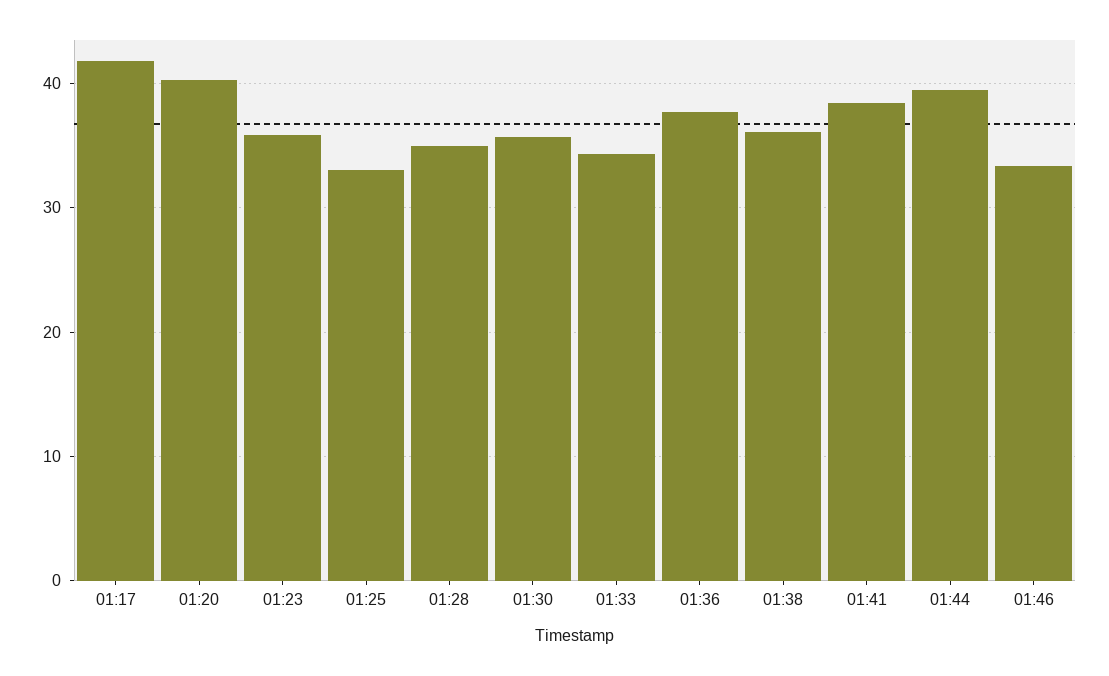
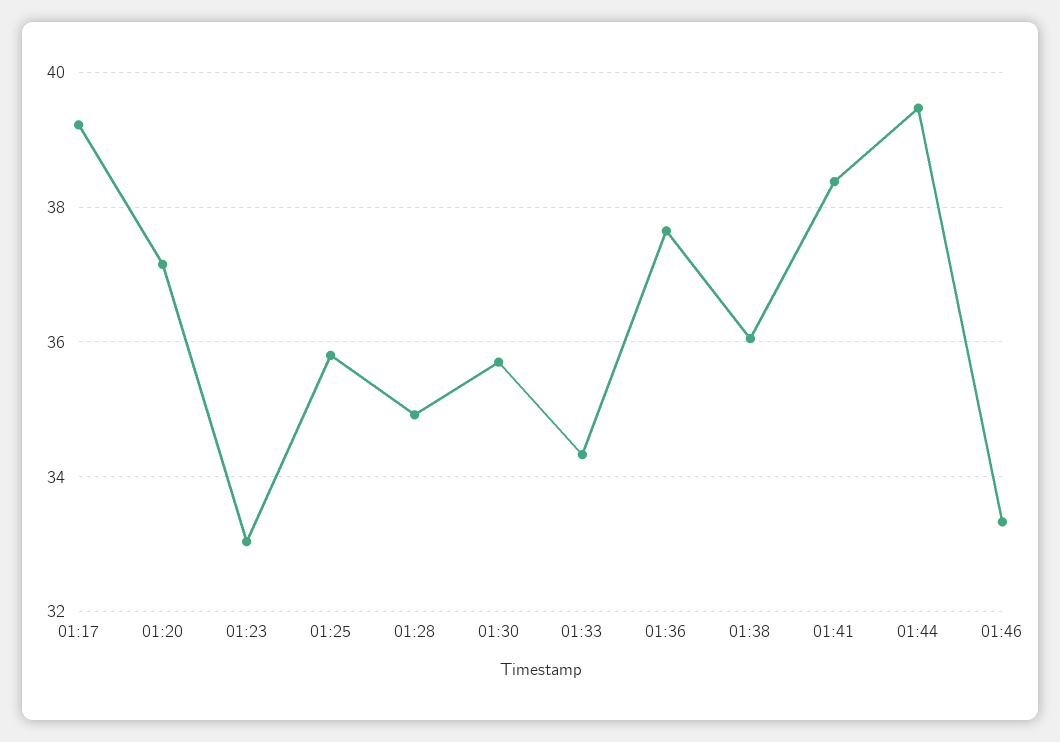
  {
-   "01:17": 42,
+   "01:17": 39.2,
-   "01:20": 40,
+   "01:20": 37.2,
-   "01:23": 36,
+   "01:23": 33,
-   "01:25": 33,
+   "01:25": 35.8,
    "01:28": 35,
    "01:30": 35.8,
    "01:33": 34.4,
    "01:36": 37.6,
    "01:38": 36,
    "01:41": 38.4,
    "01:44": 39.4,
    "01:46": 33.4
  }

